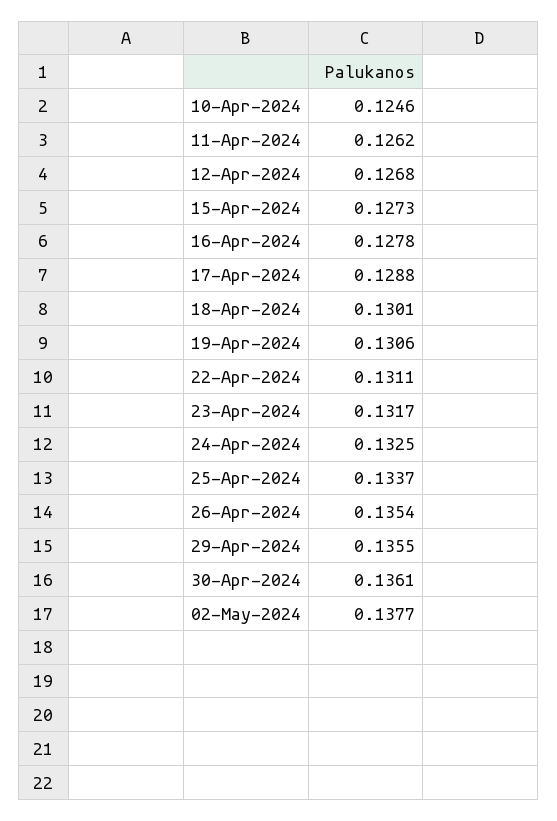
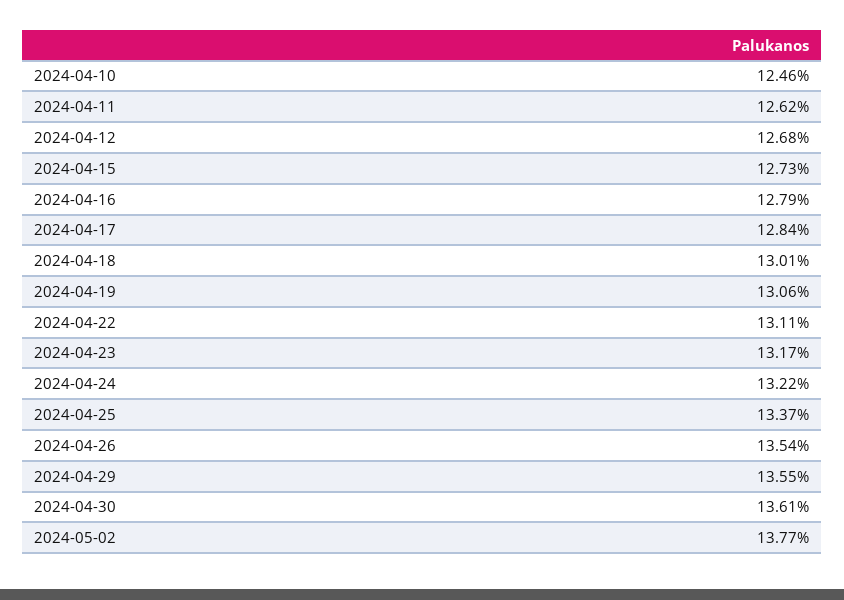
  {
    "10-Apr-2024": 0.1246,
    "11-Apr-2024": 0.1262,
    "12-Apr-2024": 0.1268,
    "15-Apr-2024": 0.1273,
-   "16-Apr-2024": 0.1278,
+   "16-Apr-2024": 0.1279,
-   "17-Apr-2024": 0.1288,
+   "17-Apr-2024": 0.1284,
    "18-Apr-2024": 0.1301,
    "19-Apr-2024": 0.1306,
    "22-Apr-2024": 0.1311,
    "23-Apr-2024": 0.1317,
-   "24-Apr-2024": 0.1325,
+   "24-Apr-2024": 0.1322,
    "25-Apr-2024": 0.1337,
    "26-Apr-2024": 0.1354,
    "29-Apr-2024": 0.1355,
    "30-Apr-2024": 0.1361,
    "02-May-2024": 0.1377
  }

